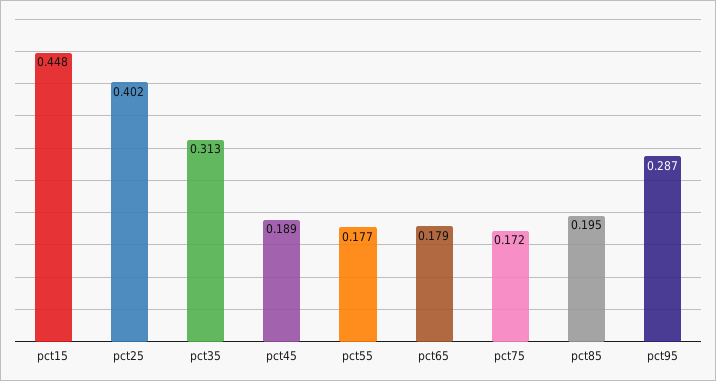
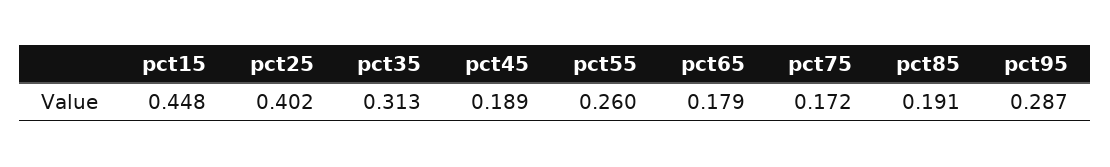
  {
    "pct15": 0.448,
    "pct25": 0.402,
    "pct35": 0.313,
    "pct45": 0.189,
-   "pct55": 0.177,
+   "pct55": 0.26,
    "pct65": 0.179,
    "pct75": 0.172,
-   "pct85": 0.195,
+   "pct85": 0.191,
    "pct95": 0.287
  }

